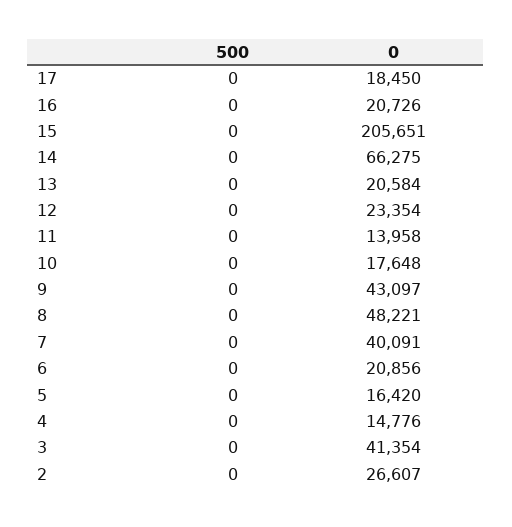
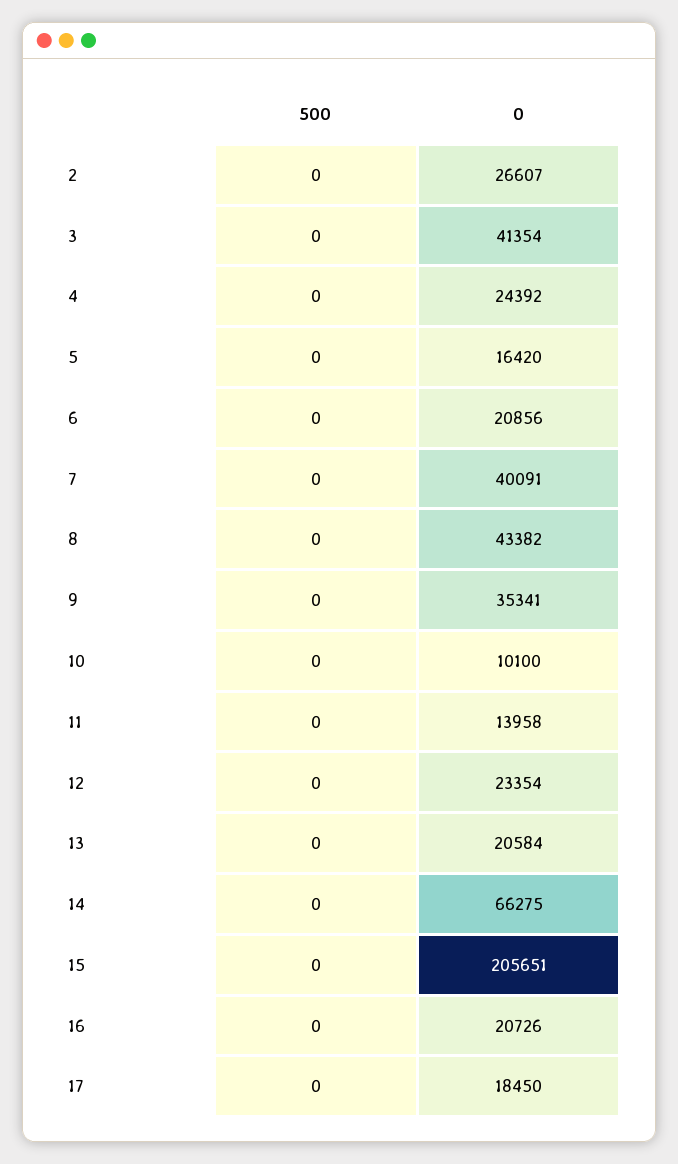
  {
    "500": {
      "17": 0,
      "16": 0,
      "15": 0,
      "14": 0,
      "13": 0,
      "12": 0,
      "11": 0,
      "10": 0,
      "9": 0,
      "8": 0,
      "7": 0,
      "6": 0,
      "5": 0,
      "4": 0,
      "3": 0,
      "2": 0
    },
    "0": {
      "17": 18450,
      "16": 20726,
      "15": 205651,
      "14": 66275,
      "13": 20584,
      "12": 23354,
      "11": 13958,
-     "10": 17648,
+     "10": 10100,
-     "9": 43097,
+     "9": 35341,
-     "8": 48221,
+     "8": 43382,
      "7": 40091,
      "6": 20856,
      "5": 16420,
-     "4": 14776,
+     "4": 24392,
      "3": 41354,
      "2": 26607
    }
  }

